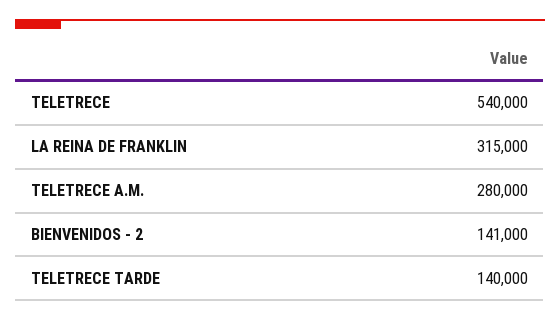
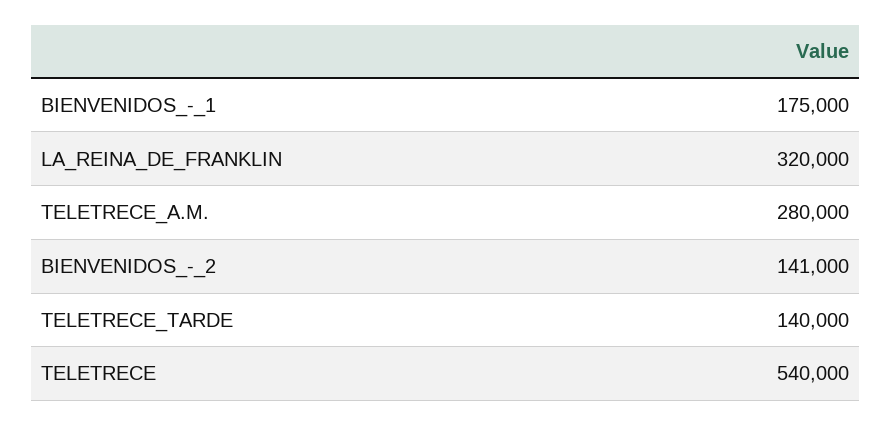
  {
    "TELETRECE": 540000,
-   "LA REINA DE FRANKLIN": 315000,
+   "LA REINA DE FRANKLIN": 320000,
    "TELETRECE A.M.": 280000,
    "BIENVENIDOS - 2": 141000,
-   "TELETRECE TARDE": 140000
+   "TELETRECE TARDE": 140000,
+   "BIENVENIDOS_-_1": 175000
  }

